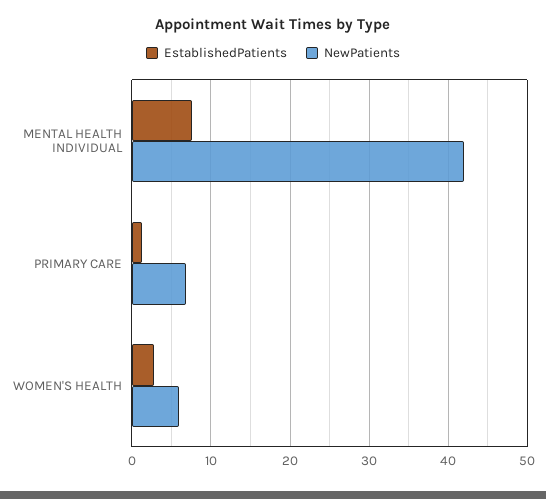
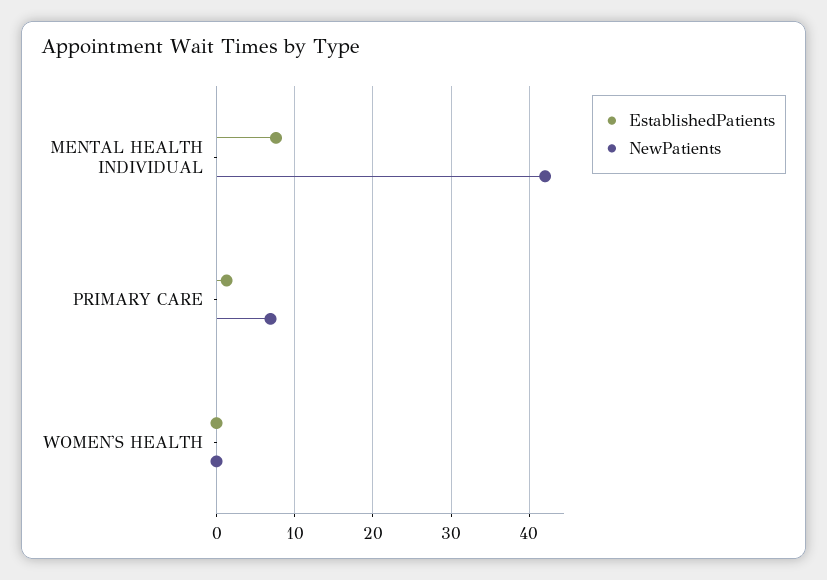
  {
    "EstablishedPatients": {
      "MENTAL HEALTH INDIVIDUAL": 8,
      "PRIMARY CARE": 1,
-     "WOMEN'S HEALTH": 3
+     "WOMEN'S HEALTH": 0
    },
    "NewPatients": {
      "MENTAL HEALTH INDIVIDUAL": 42,
      "PRIMARY CARE": 7,
-     "WOMEN'S HEALTH": 6
+     "WOMEN'S HEALTH": 0
    }
  }

